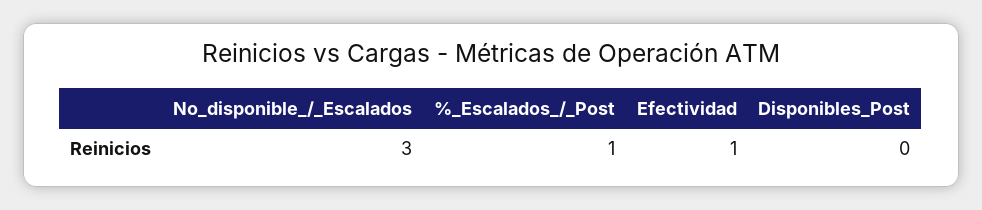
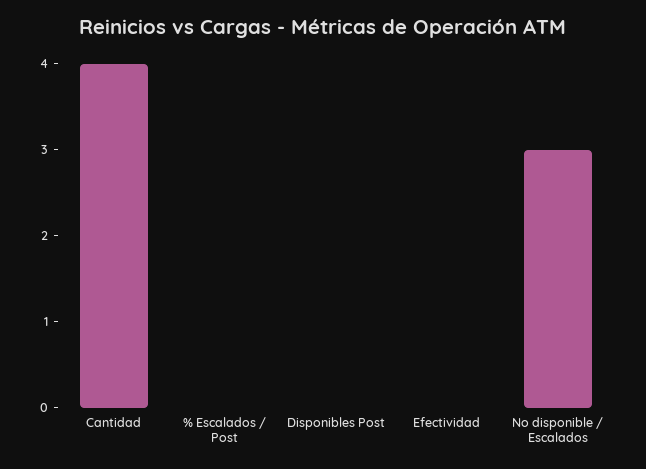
  {
    "No_disponible_/_Escalados": 3,
-   "%_Escalados_/_Post": 1,
+   "%_Escalados_/_Post": 0,
-   "Efectividad": 1,
+   "Efectividad": 0,
-   "Disponibles_Post": 0
+   "Disponibles_Post": 0,
+   "Cantidad": 4
  }

